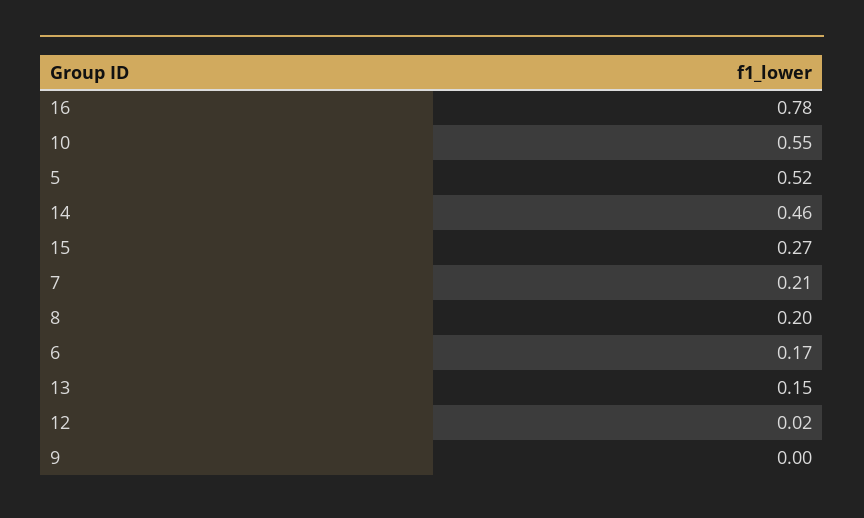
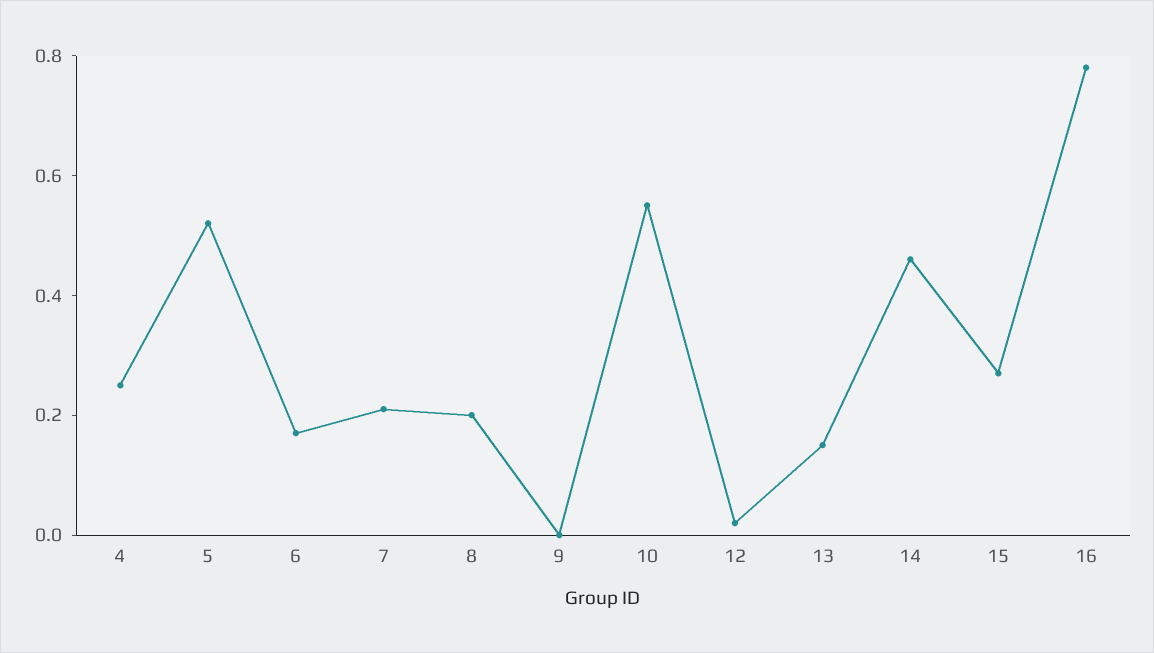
  {
    "16": 0.78,
    "10": 0.55,
    "5": 0.52,
    "14": 0.46,
    "15": 0.27,
    "7": 0.21,
    "8": 0.2,
    "6": 0.17,
    "13": 0.15,
    "12": 0.02,
-   "9": 0
+   "9": 0,
+   "4": 0.25
  }

